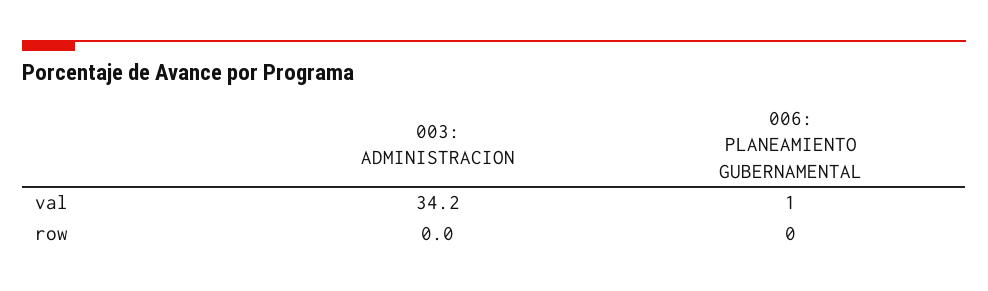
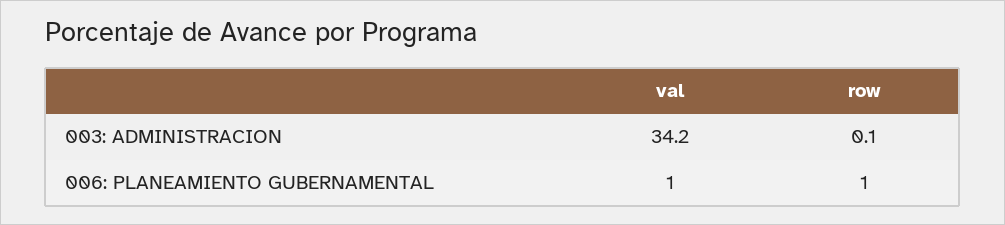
  {
    "003: ADMINISTRACION": {
      "val": 34.2,
-     "row": 0
+     "row": 0.1
    },
    "006: PLANEAMIENTO GUBERNAMENTAL": {
      "val": 1,
-     "row": 0
+     "row": 1
    }
  }

